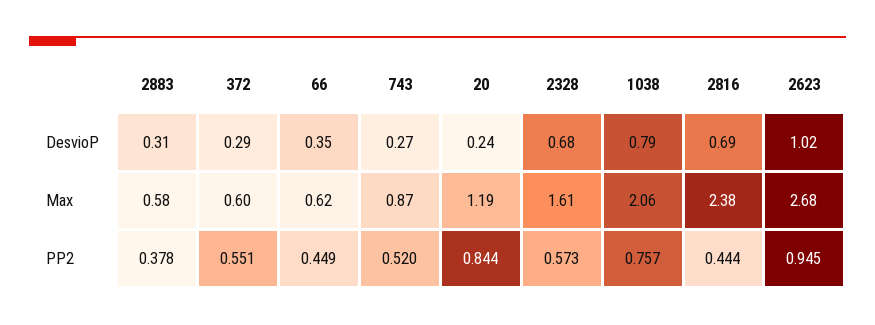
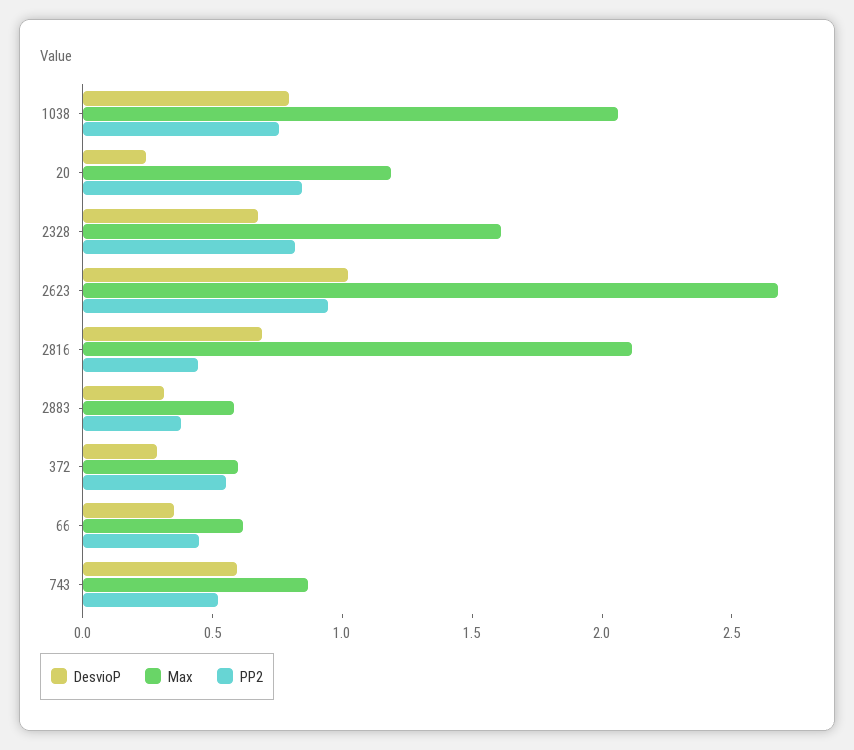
  {
    "DesvioP": {
      "2883": 0.31,
      "372": 0.29,
      "66": 0.35,
-     "743": 0.27,
+     "743": 0.6,
      "20": 0.24,
      "2328": 0.68,
      "1038": 0.79,
      "2816": 0.69,
      "2623": 1.02
    },
    "Max": {
      "2883": 0.58,
      "372": 0.6,
      "66": 0.62,
      "743": 0.87,
      "20": 1.19,
      "2328": 1.61,
      "1038": 2.06,
-     "2816": 2.38,
+     "2816": 2.1,
      "2623": 2.68
    },
    "PP2": {
      "2883": 0.378,
      "372": 0.551,
      "66": 0.449,
      "743": 0.52,
      "20": 0.844,
-     "2328": 0.573,
+     "2328": 0.8,
      "1038": 0.757,
      "2816": 0.444,
      "2623": 0.945
    }
  }

